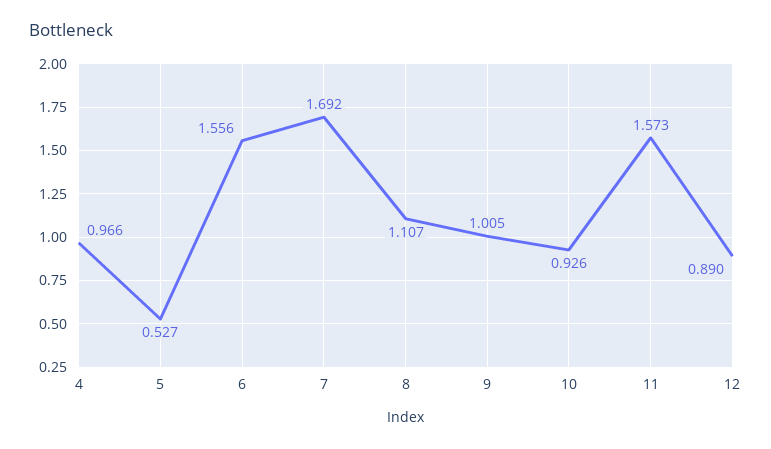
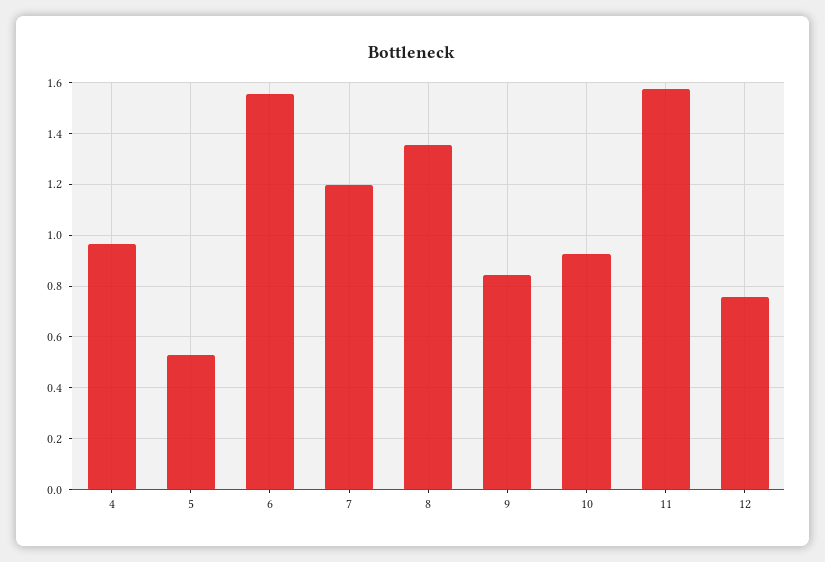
  {
    "4": 0.966,
    "5": 0.527,
    "6": 1.556,
-   "7": 1.692,
+   "7": 1.2,
-   "8": 1.107,
+   "8": 1.35,
-   "9": 1.005,
+   "9": 0.85,
    "10": 0.926,
    "11": 1.573,
-   "12": 0.89
+   "12": 0.75
  }

